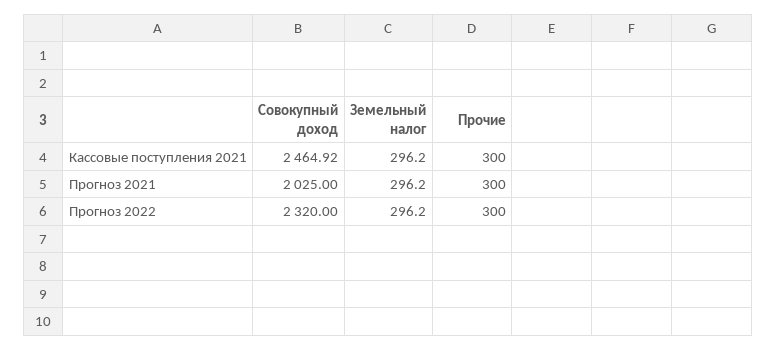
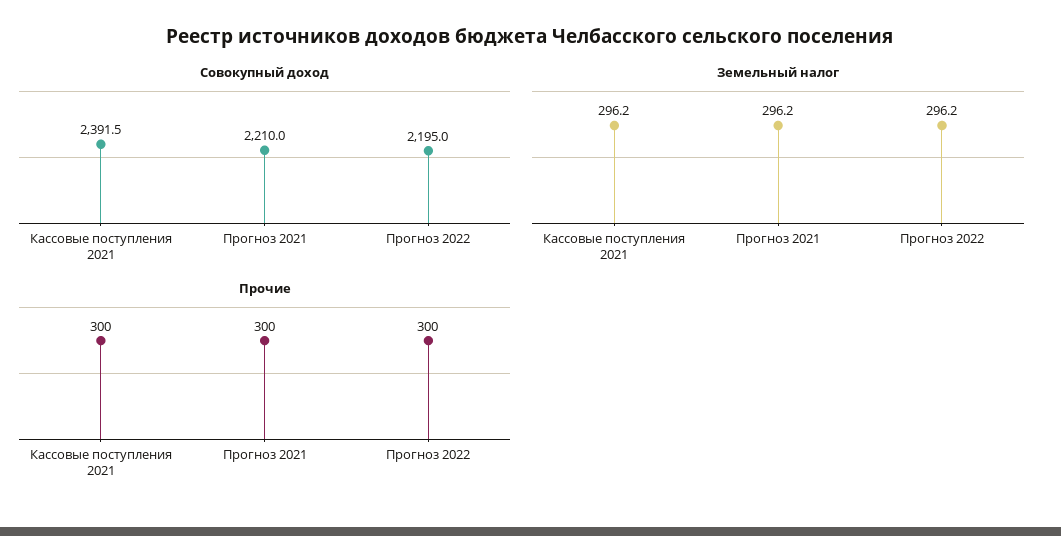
  {
    "Совокупный доход": {
-     "Кассовые поступления 2021": 2464.92,
+     "Кассовые поступления 2021": 2391.5,
-     "Прогноз 2021": 2025,
+     "Прогноз 2021": 2210,
-     "Прогноз 2022": 2320
+     "Прогноз 2022": 2195
    },
    "Земельный налог": {
      "Кассовые поступления 2021": 296.2,
      "Прогноз 2021": 296.2,
      "Прогноз 2022": 296.2
    },
    "Прочие": {
      "Кассовые поступления 2021": 300,
      "Прогноз 2021": 300,
      "Прогноз 2022": 300
    }
  }

